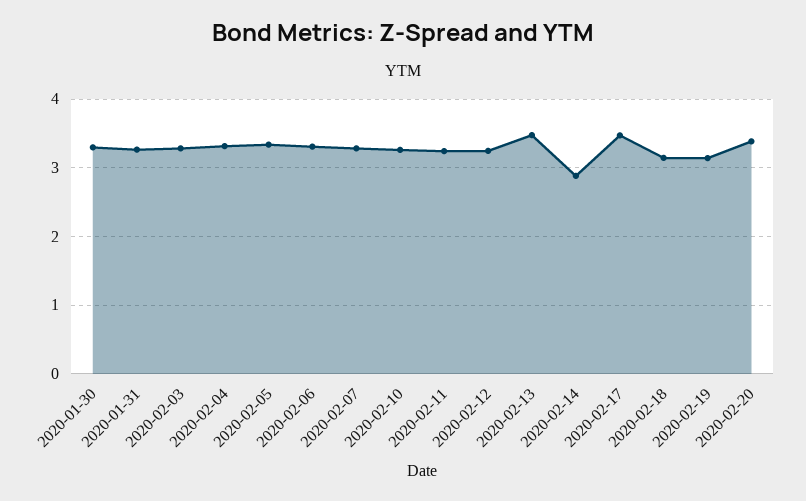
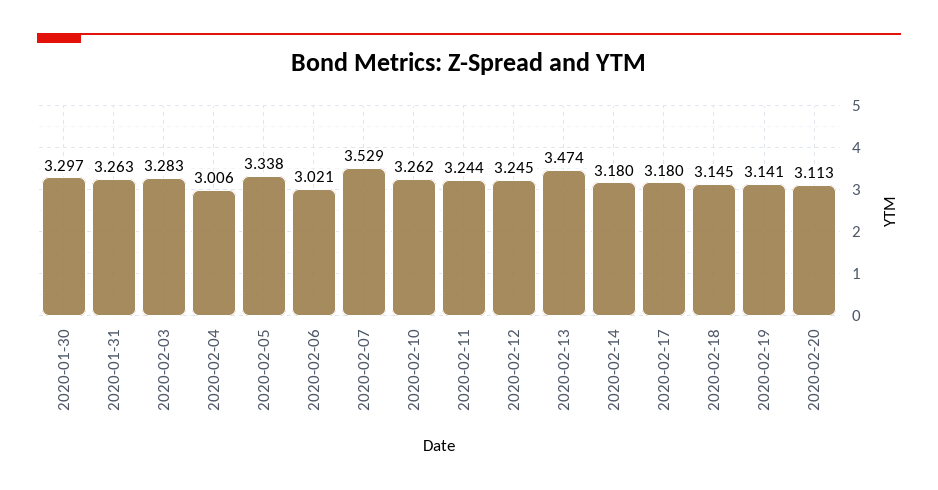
  {
    "2020-01-30": 3.297,
    "2020-01-31": 3.263,
    "2020-02-03": 3.283,
-   "2020-02-04": 3.3,
+   "2020-02-04": 3.006,
    "2020-02-05": 3.338,
-   "2020-02-06": 3.3,
+   "2020-02-06": 3.021,
-   "2020-02-07": 3.3,
+   "2020-02-07": 3.529,
    "2020-02-10": 3.262,
    "2020-02-11": 3.244,
    "2020-02-12": 3.245,
    "2020-02-13": 3.474,
-   "2020-02-14": 2.9,
+   "2020-02-14": 3.18,
-   "2020-02-17": 3.5,
+   "2020-02-17": 3.18,
    "2020-02-18": 3.145,
    "2020-02-19": 3.141,
-   "2020-02-20": 3.4
+   "2020-02-20": 3.113
  }

